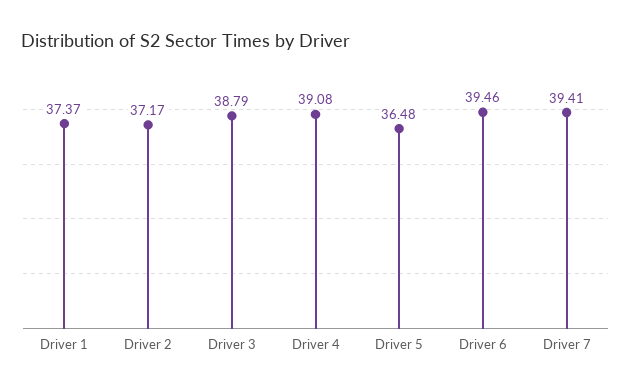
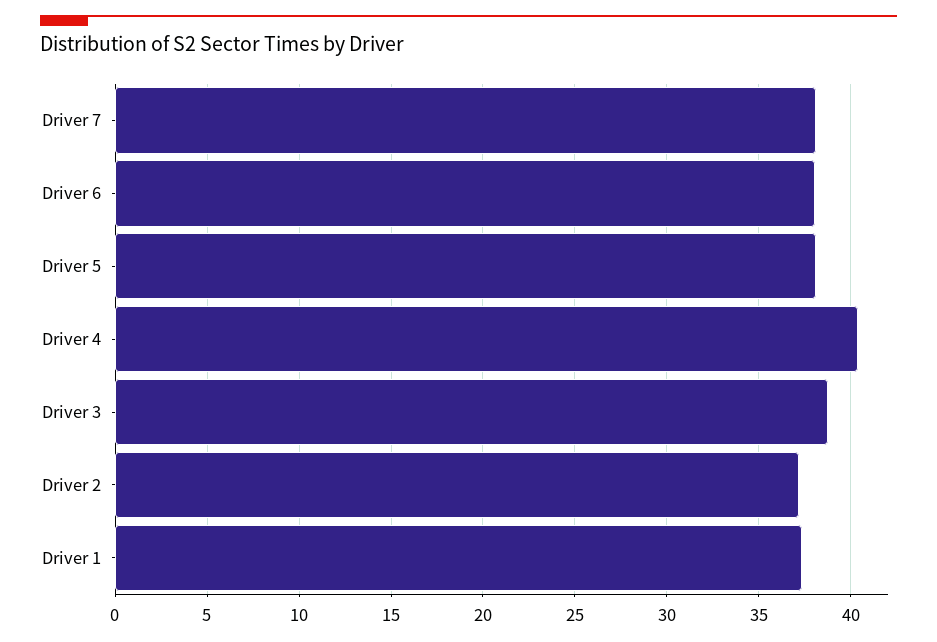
  {
    "Driver 1": 37.37,
    "Driver 2": 37.17,
    "Driver 3": 38.79,
-   "Driver 4": 39.08,
+   "Driver 4": 40.5,
-   "Driver 5": 36.48,
+   "Driver 5": 38,
-   "Driver 6": 39.46,
+   "Driver 6": 38,
-   "Driver 7": 39.41
+   "Driver 7": 38
  }

